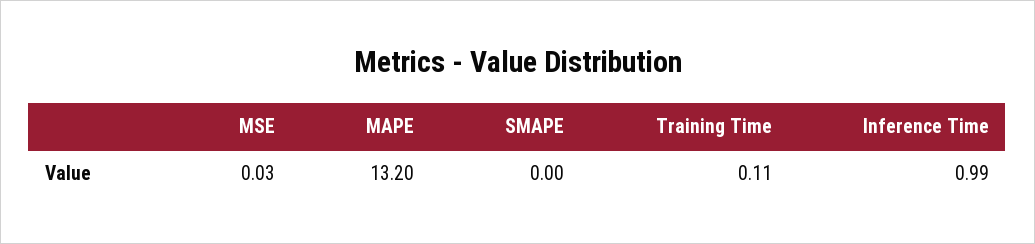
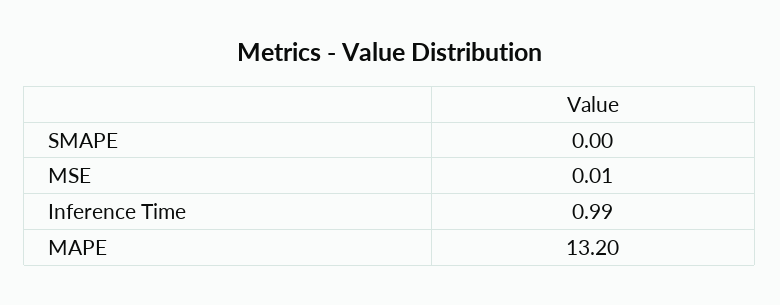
  {
-   "MSE": 0.03,
+   "MSE": 0.01,
    "MAPE": 13.2,
    "SMAPE": 0,
-   "Training Time": 0.11,
    "Inference Time": 0.99
  }

